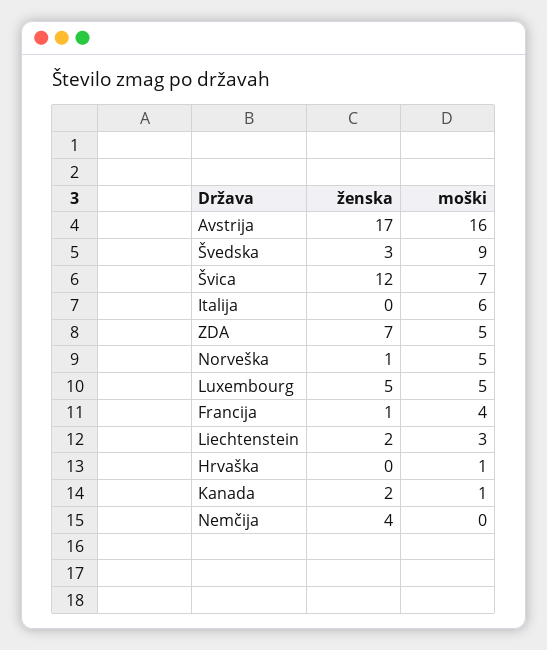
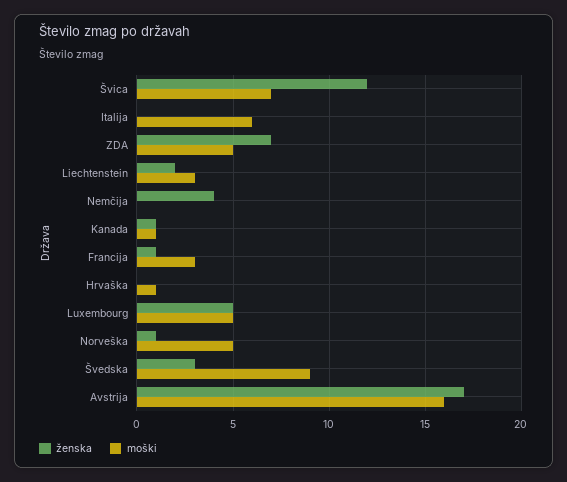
  {
    "ženska": {
      "Avstrija": 17,
      "Švedska": 3,
      "Švica": 12,
      "Italija": 0,
      "ZDA": 7,
      "Norveška": 1,
      "Luxembourg": 5,
      "Francija": 1,
      "Liechtenstein": 2,
      "Hrvaška": 0,
-     "Kanada": 2,
+     "Kanada": 1,
      "Nemčija": 4
    },
    "moški": {
      "Avstrija": 16,
      "Švedska": 9,
      "Švica": 7,
      "Italija": 6,
      "ZDA": 5,
      "Norveška": 5,
      "Luxembourg": 5,
-     "Francija": 4,
+     "Francija": 3,
      "Liechtenstein": 3,
      "Hrvaška": 1,
      "Kanada": 1,
      "Nemčija": 0
    }
  }

